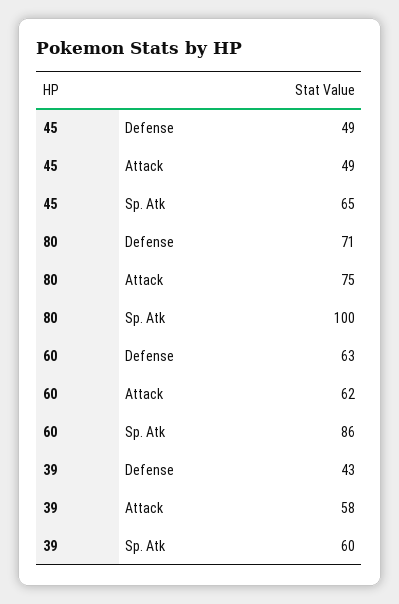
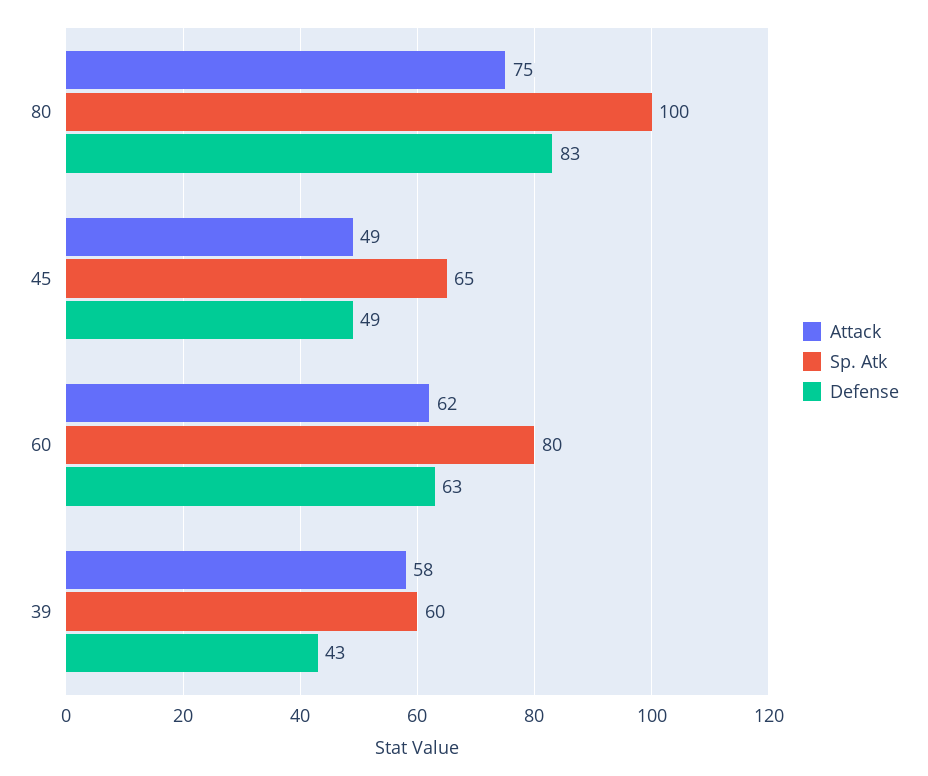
  {
    "Defense": {
      "45": 49,
-     "80": 71,
+     "80": 83,
      "60": 63,
      "39": 43
    },
    "Attack": {
      "45": 49,
      "80": 75,
      "60": 62,
      "39": 58
    },
    "Sp. Atk": {
      "45": 65,
      "80": 100,
-     "60": 86,
+     "60": 80,
      "39": 60
    }
  }

